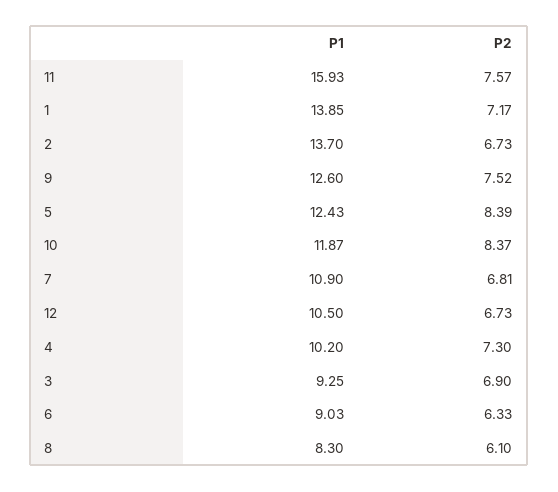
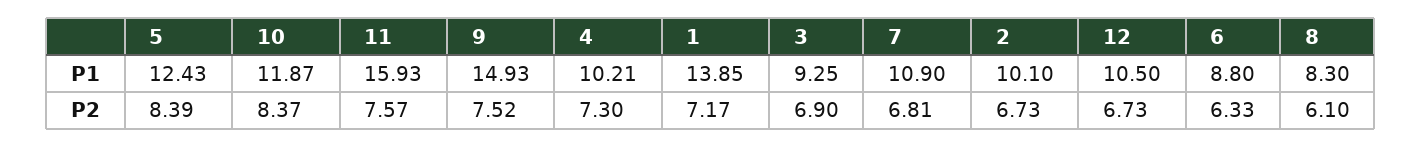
  {
    "P1": {
      "11": 15.93,
      "1": 13.85,
-     "2": 13.7,
+     "2": 10.1,
-     "9": 12.6,
+     "9": 14.93,
      "5": 12.43,
      "10": 11.87,
      "7": 10.9,
      "12": 10.5,
-     "4": 10.2,
+     "4": 10.21,
      "3": 9.25,
-     "6": 9.03,
+     "6": 8.8,
      "8": 8.3
    },
    "P2": {
      "11": 7.57,
      "1": 7.17,
      "2": 6.73,
      "9": 7.52,
      "5": 8.39,
      "10": 8.37,
      "7": 6.81,
      "12": 6.73,
      "4": 7.3,
      "3": 6.9,
      "6": 6.33,
      "8": 6.1
    }
  }

